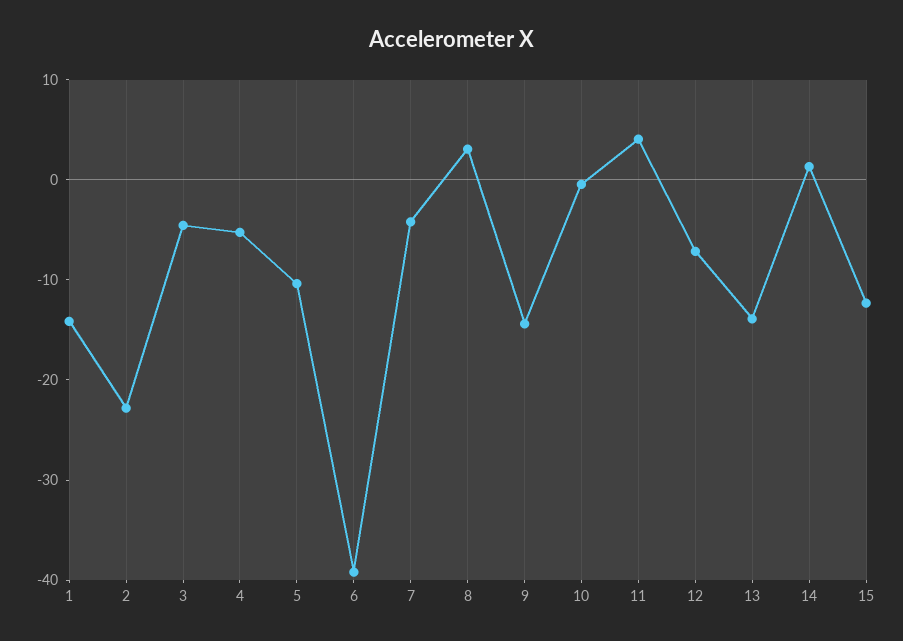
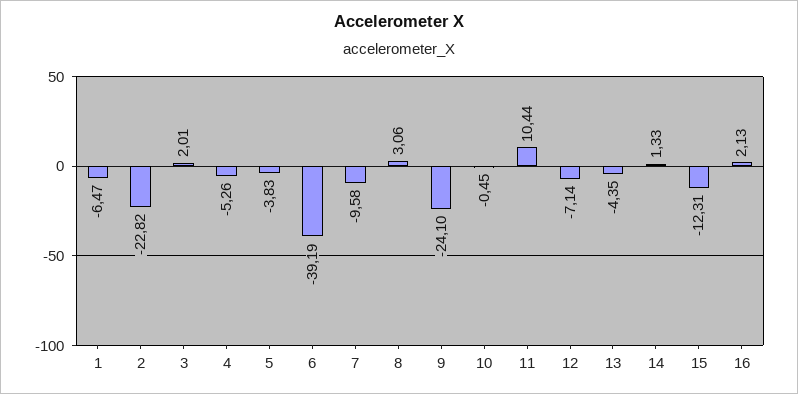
  {
-   "1": -14,
+   "1": -6.47,
    "2": -22.82,
-   "3": -4,
+   "3": 2.01,
    "4": -5.26,
-   "5": -10,
+   "5": -3.83,
    "6": -39.19,
-   "7": -4,
+   "7": -9.58,
    "8": 3.06,
-   "9": -14,
+   "9": -24.1,
    "10": -0.45,
-   "11": 4,
+   "11": 10.44,
    "12": -7.14,
-   "13": -14,
+   "13": -4.35,
    "14": 1.33,
-   "15": -12.31
+   "15": -12.31,
+   "16": 2.13
  }

